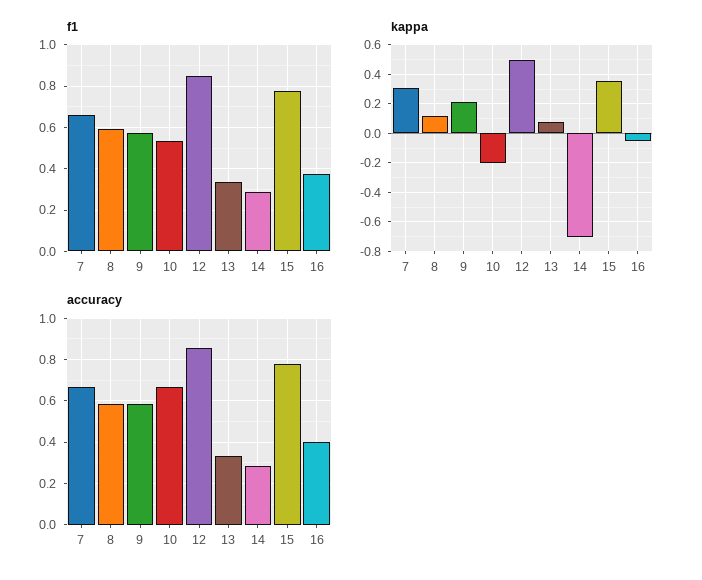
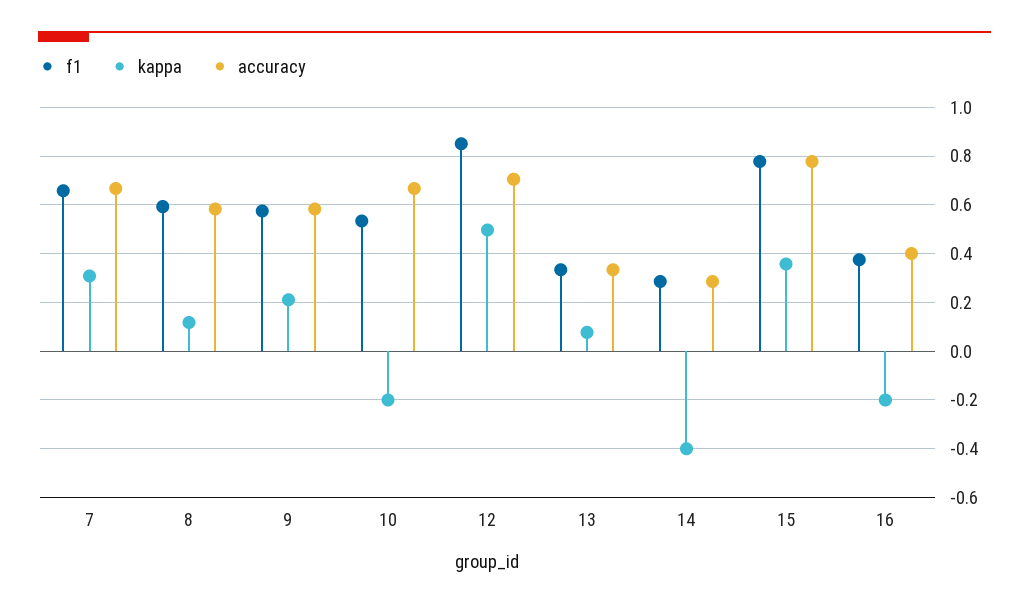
  {
    "f1": {
      "7": 0.65,
      "8": 0.6,
      "9": 0.575,
      "10": 0.525,
      "12": 0.85,
      "13": 0.325,
      "14": 0.275,
      "15": 0.775,
      "16": 0.375
    },
    "kappa": {
      "7": 0.3,
      "8": 0.125,
      "9": 0.2,
      "10": -0.2,
      "12": 0.5,
      "13": 0.075,
-     "14": -0.7,
+     "14": -0.4,
      "15": 0.35,
-     "16": -0.05
+     "16": -0.2
    },
    "accuracy": {
      "7": 0.675,
      "8": 0.575,
      "9": 0.575,
      "10": 0.675,
-     "12": 0.85,
+     "12": 0.7,
      "13": 0.325,
      "14": 0.275,
      "15": 0.775,
      "16": 0.4
    }
  }

